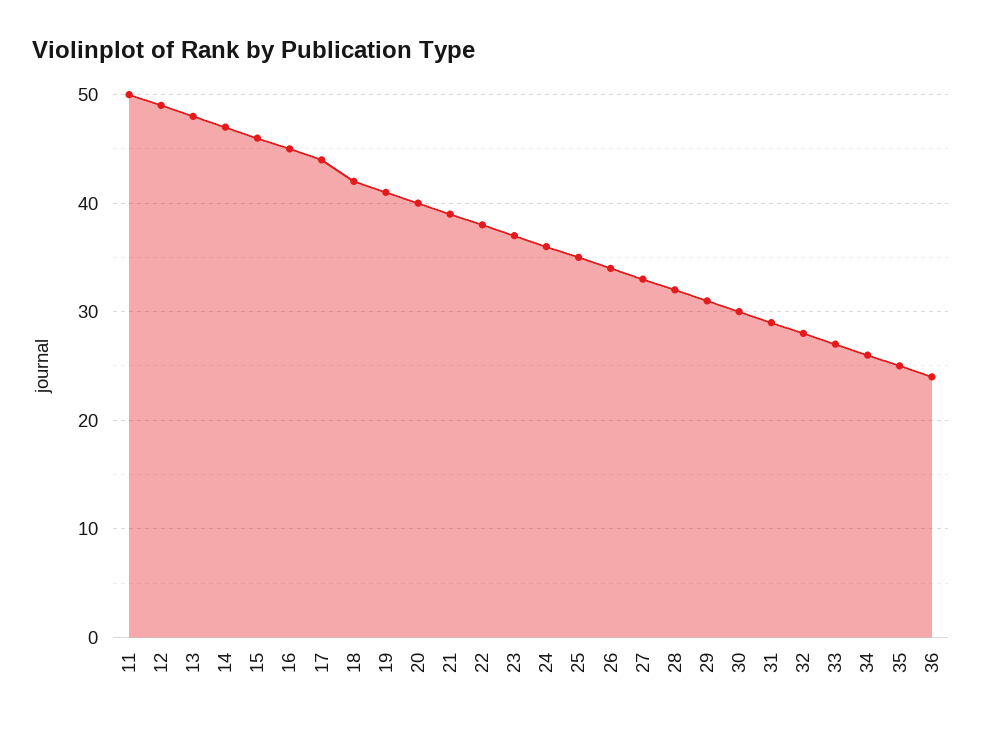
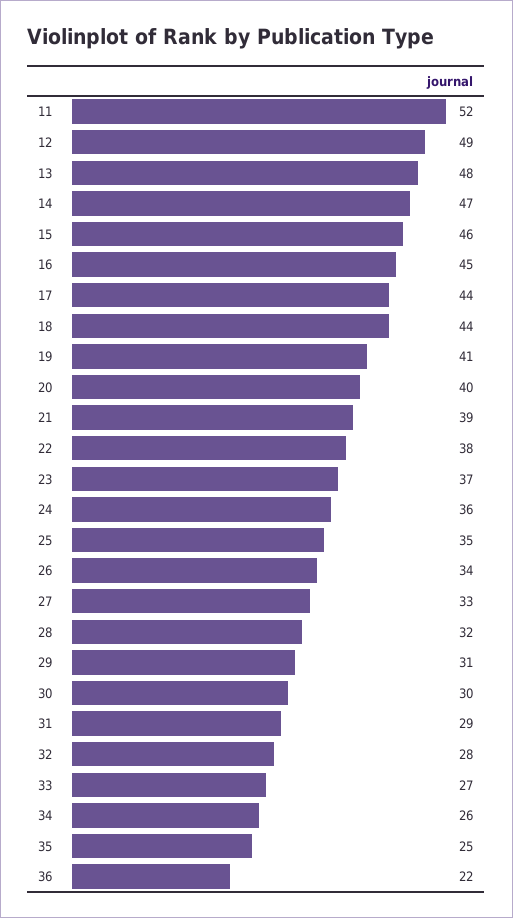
  {
-   "11": 50,
+   "11": 52,
    "12": 49,
    "13": 48,
    "14": 47,
    "15": 46,
    "16": 45,
    "17": 44,
-   "18": 42,
+   "18": 44,
    "19": 41,
    "20": 40,
    "21": 39,
    "22": 38,
    "23": 37,
    "24": 36,
    "25": 35,
    "26": 34,
    "27": 33,
    "28": 32,
    "29": 31,
    "30": 30,
    "31": 29,
    "32": 28,
    "33": 27,
    "34": 26,
    "35": 25,
-   "36": 24
+   "36": 22
  }

